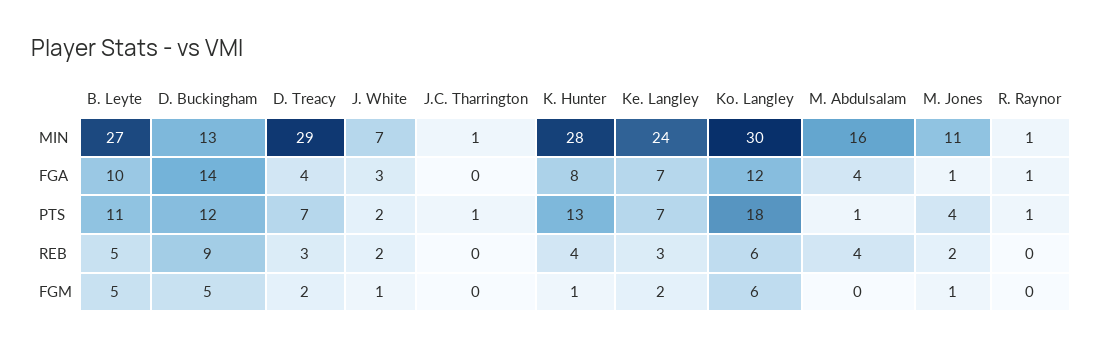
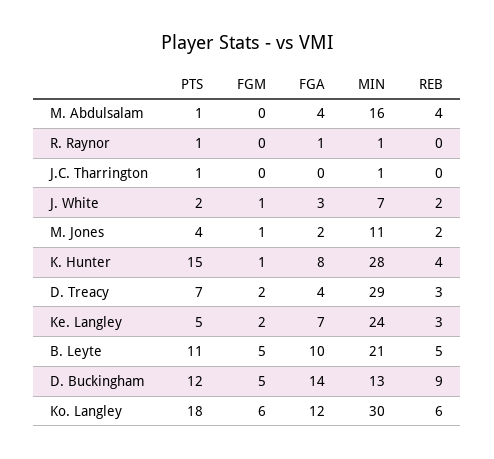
  {
    "B. Leyte": {
-     "MIN": 27,
+     "MIN": 21,
      "FGA": 10,
      "PTS": 11,
      "REB": 5,
      "FGM": 5
    },
    "D. Buckingham": {
      "MIN": 13,
      "FGA": 14,
      "PTS": 12,
      "REB": 9,
      "FGM": 5
    },
    "D. Treacy": {
      "MIN": 29,
      "FGA": 4,
      "PTS": 7,
      "REB": 3,
      "FGM": 2
    },
    "J. White": {
      "MIN": 7,
      "FGA": 3,
      "PTS": 2,
      "REB": 2,
      "FGM": 1
    },
    "J.C. Tharrington": {
      "MIN": 1,
      "FGA": 0,
      "PTS": 1,
      "REB": 0,
      "FGM": 0
    },
    "K. Hunter": {
      "MIN": 28,
      "FGA": 8,
-     "PTS": 13,
+     "PTS": 15,
      "REB": 4,
      "FGM": 1
    },
    "Ke. Langley": {
      "MIN": 24,
      "FGA": 7,
-     "PTS": 7,
+     "PTS": 5,
      "REB": 3,
      "FGM": 2
    },
    "Ko. Langley": {
      "MIN": 30,
      "FGA": 12,
      "PTS": 18,
      "REB": 6,
      "FGM": 6
    },
    "M. Abdulsalam": {
      "MIN": 16,
      "FGA": 4,
      "PTS": 1,
      "REB": 4,
      "FGM": 0
    },
    "M. Jones": {
      "MIN": 11,
-     "FGA": 1,
+     "FGA": 2,
      "PTS": 4,
      "REB": 2,
      "FGM": 1
    },
    "R. Raynor": {
      "MIN": 1,
      "FGA": 1,
      "PTS": 1,
      "REB": 0,
      "FGM": 0
    }
  }

